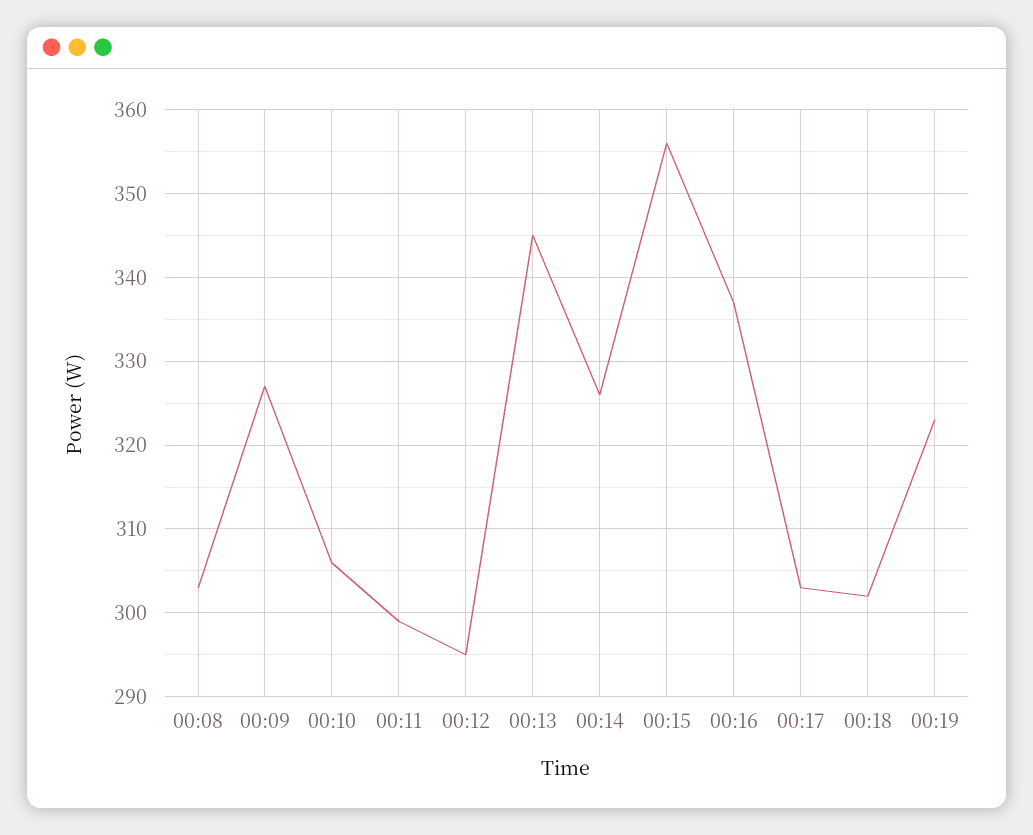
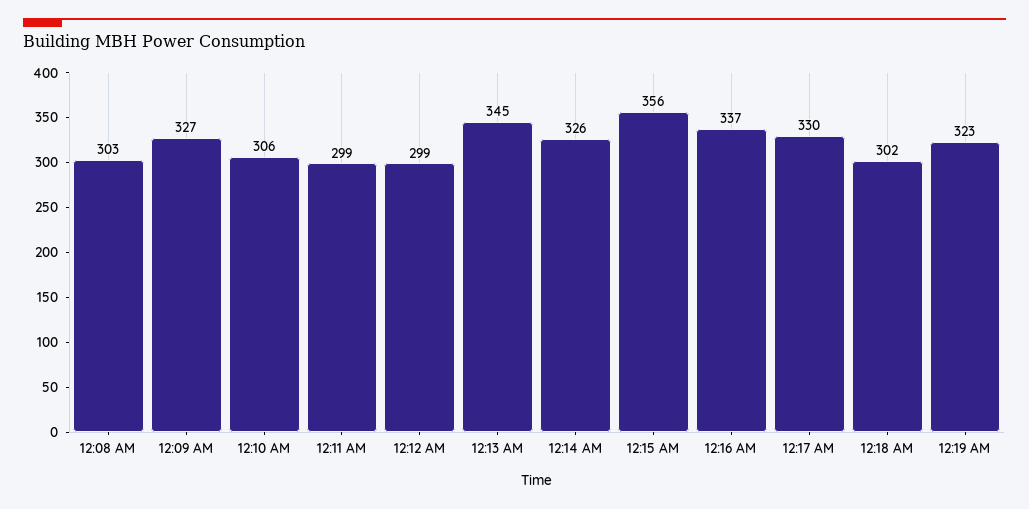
  {
    "00:08": 303,
    "00:09": 327,
    "00:10": 306,
    "00:11": 299,
-   "00:12": 295,
+   "00:12": 299,
    "00:13": 345,
    "00:14": 326,
    "00:15": 356,
    "00:16": 337,
-   "00:17": 303,
+   "00:17": 330,
    "00:18": 302,
    "00:19": 323
  }

